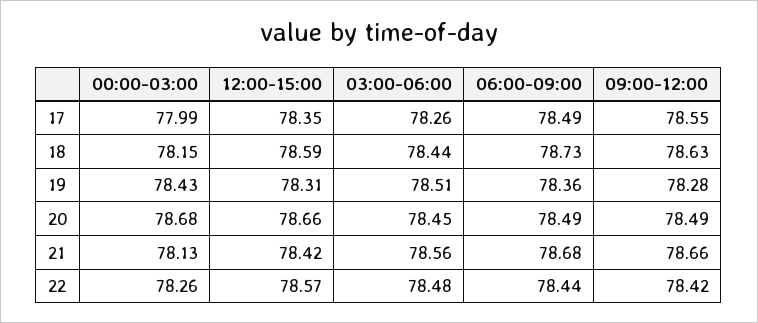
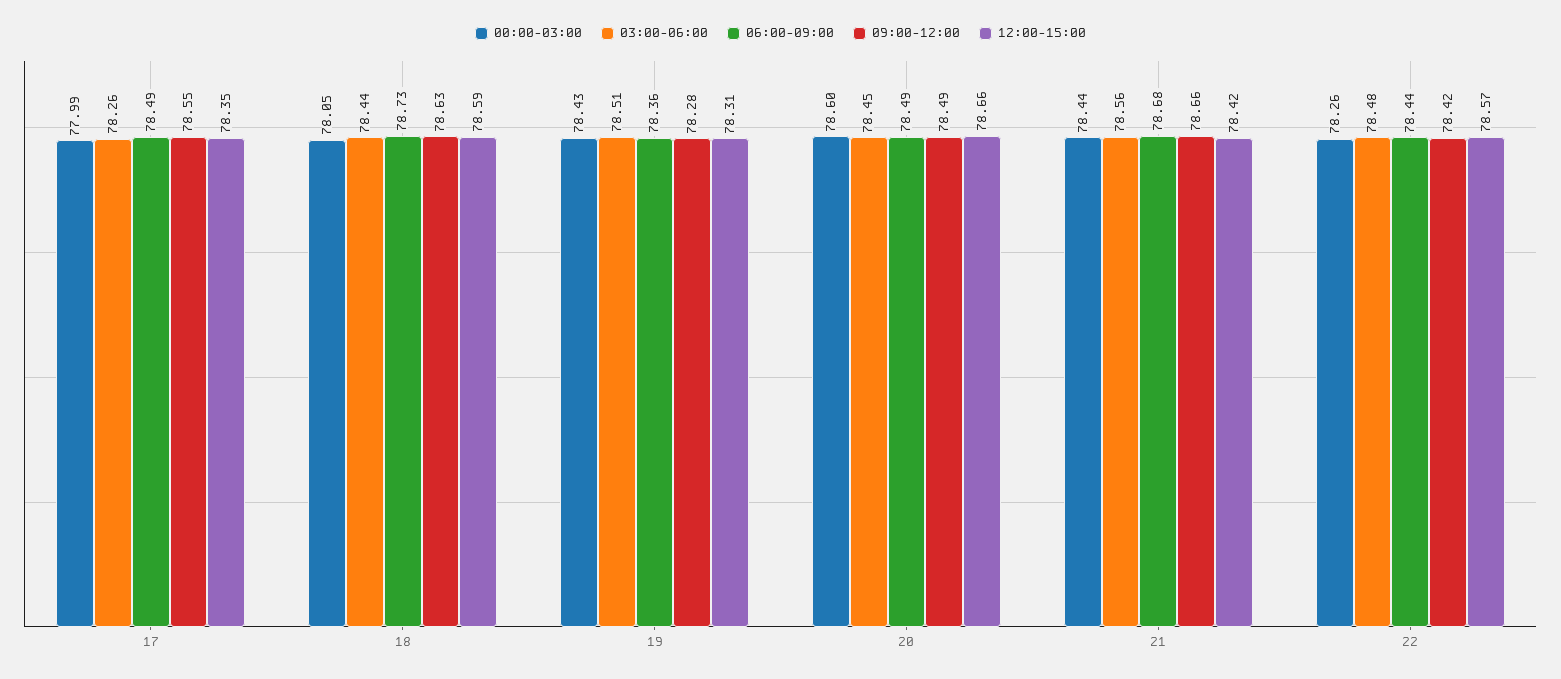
  {
    "00:00-03:00": {
      "17": 77.99,
-     "18": 78.15,
+     "18": 78.05,
      "19": 78.43,
-     "20": 78.68,
+     "20": 78.6,
-     "21": 78.13,
+     "21": 78.44,
      "22": 78.26
    },
    "12:00-15:00": {
      "17": 78.35,
      "18": 78.59,
      "19": 78.31,
      "20": 78.66,
      "21": 78.42,
      "22": 78.57
    },
    "03:00-06:00": {
      "17": 78.26,
      "18": 78.44,
      "19": 78.51,
      "20": 78.45,
      "21": 78.56,
      "22": 78.48
    },
    "06:00-09:00": {
      "17": 78.49,
      "18": 78.73,
      "19": 78.36,
      "20": 78.49,
      "21": 78.68,
      "22": 78.44
    },
    "09:00-12:00": {
      "17": 78.55,
      "18": 78.63,
      "19": 78.28,
      "20": 78.49,
      "21": 78.66,
      "22": 78.42
    }
  }

